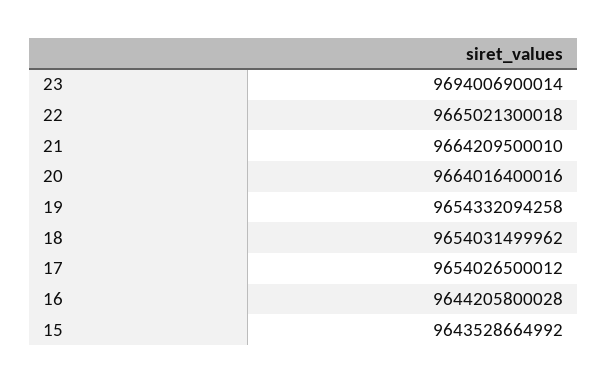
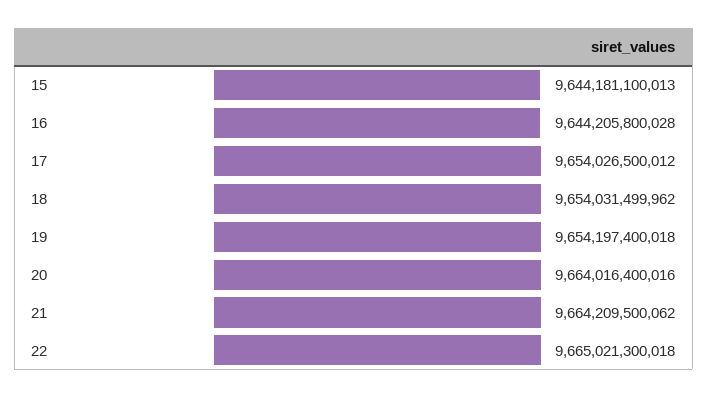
  {
-   "23": 9694006900014,
    "22": 9665021300018,
-   "21": 9664209500010,
+   "21": 9664209500062,
    "20": 9664016400016,
-   "19": 9654332094258,
+   "19": 9654197400018,
    "18": 9654031499962,
    "17": 9654026500012,
    "16": 9644205800028,
-   "15": 9643528664992
+   "15": 9644181100013
  }

